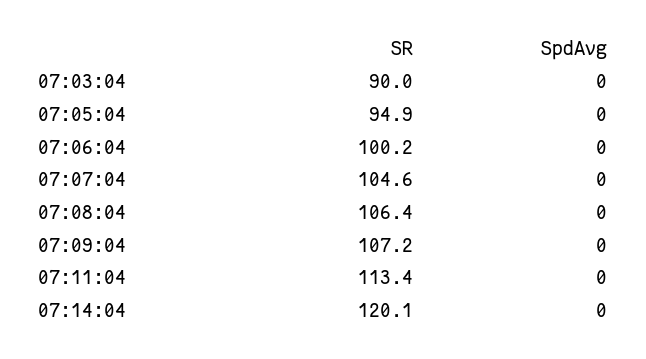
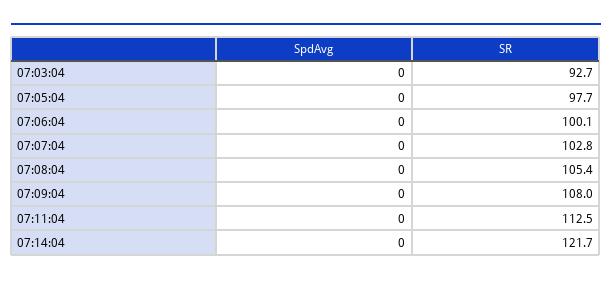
  {
    "SR": {
-     "07:03:04": 90,
+     "07:03:04": 92.7,
-     "07:05:04": 94.9,
+     "07:05:04": 97.7,
-     "07:06:04": 100.2,
+     "07:06:04": 100.1,
-     "07:07:04": 104.6,
+     "07:07:04": 102.8,
-     "07:08:04": 106.4,
+     "07:08:04": 105.4,
-     "07:09:04": 107.2,
+     "07:09:04": 108,
-     "07:11:04": 113.4,
+     "07:11:04": 112.5,
-     "07:14:04": 120.1
+     "07:14:04": 121.7
    },
    "SpdAvg": {
      "07:03:04": 0,
      "07:05:04": 0,
      "07:06:04": 0,
      "07:07:04": 0,
      "07:08:04": 0,
      "07:09:04": 0,
      "07:11:04": 0,
      "07:14:04": 0
    }
  }

